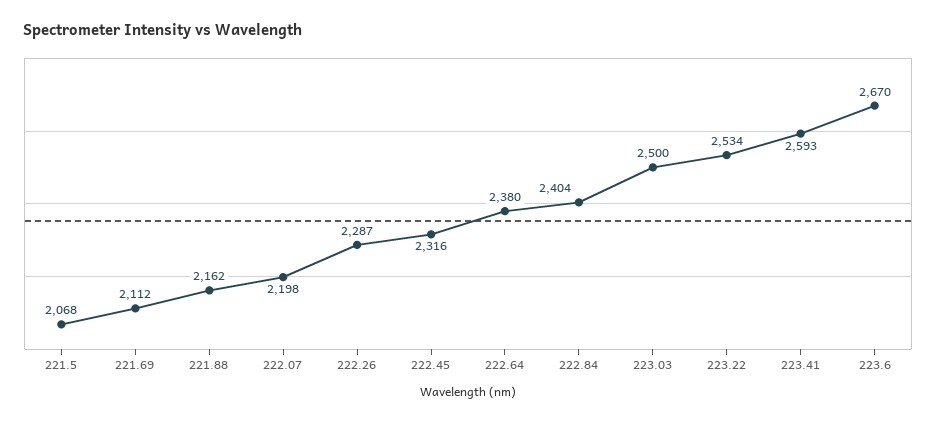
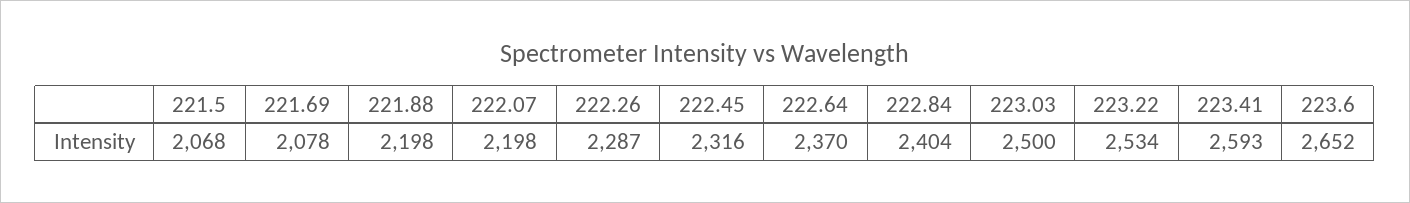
  {
    "221.5": 2068,
-   "221.69": 2112,
+   "221.69": 2078,
-   "221.88": 2162,
+   "221.88": 2198,
    "222.07": 2198,
    "222.26": 2287,
    "222.45": 2316,
-   "222.64": 2380,
+   "222.64": 2370,
    "222.84": 2404,
    "223.03": 2500,
    "223.22": 2534,
    "223.41": 2593,
-   "223.6": 2670
+   "223.6": 2652
  }

